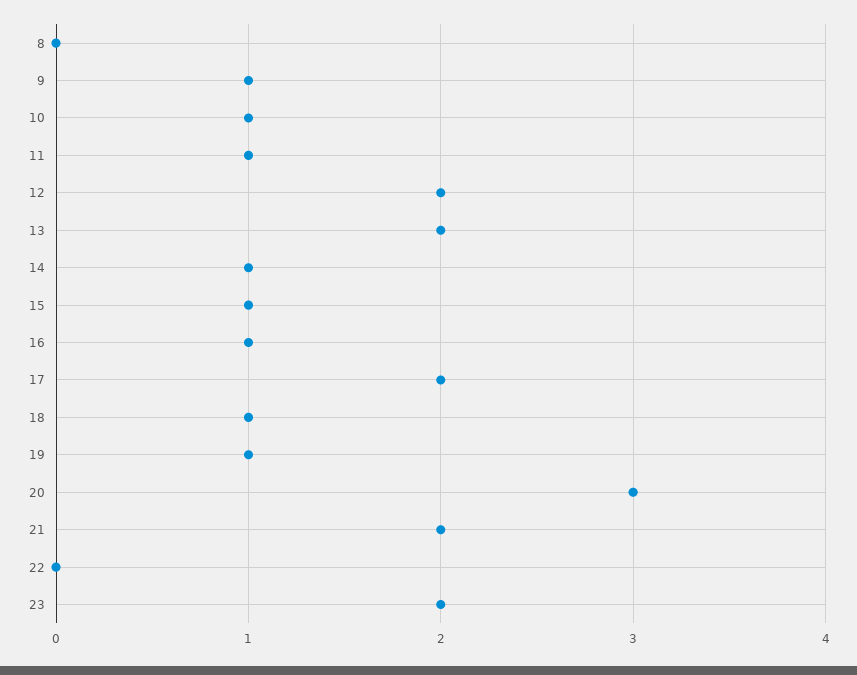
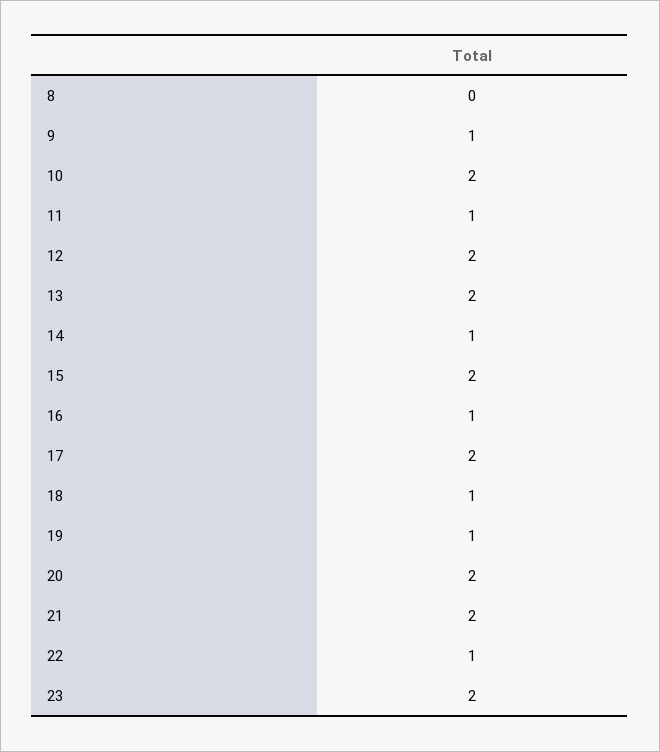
  {
    "8": 0,
    "9": 1,
-   "10": 1,
+   "10": 2,
    "11": 1,
    "12": 2,
    "13": 2,
    "14": 1,
-   "15": 1,
+   "15": 2,
    "16": 1,
    "17": 2,
    "18": 1,
    "19": 1,
-   "20": 3,
+   "20": 2,
    "21": 2,
-   "22": 0,
+   "22": 1,
    "23": 2
  }

